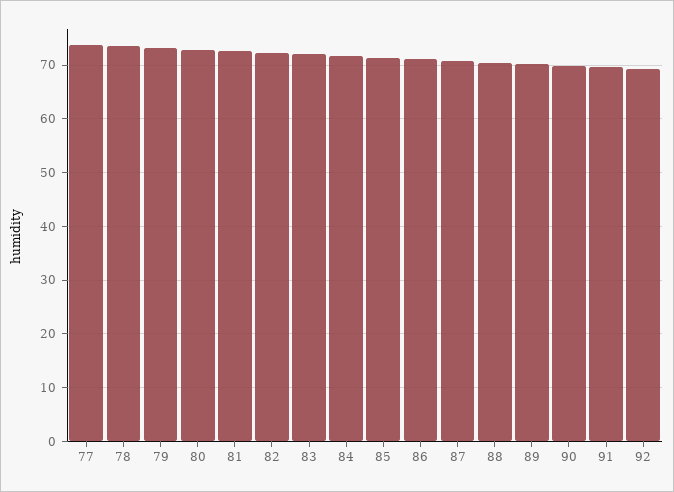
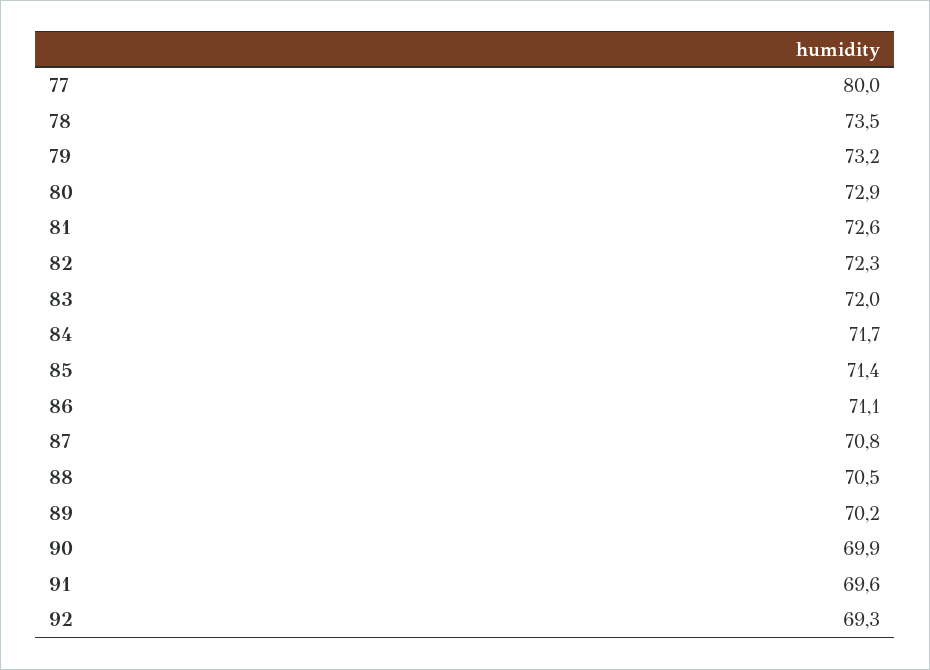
  {
-   "77": 74,
+   "77": 80,
    "78": 73.5,
    "79": 73.2,
    "80": 72.9,
    "81": 72.6,
    "82": 72.3,
    "83": 72,
    "84": 71.7,
    "85": 71.4,
    "86": 71.1,
    "87": 70.8,
    "88": 70.5,
    "89": 70.2,
    "90": 69.9,
    "91": 69.6,
    "92": 69.3
  }

